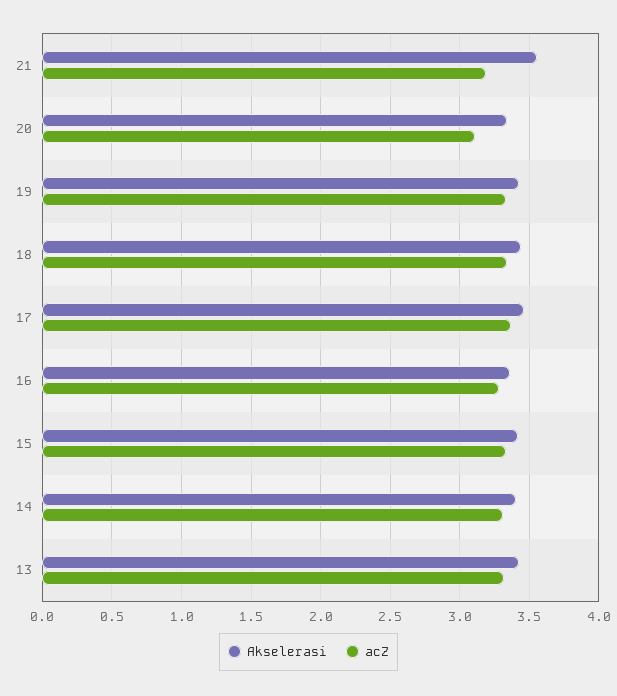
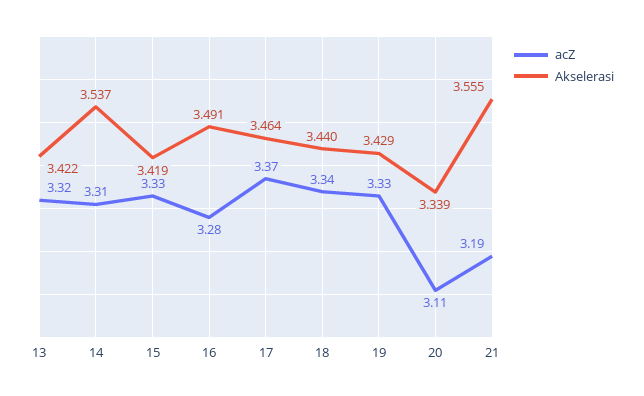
  {
    "Akselerasi": {
      "21": 3.555,
      "20": 3.339,
      "19": 3.429,
      "18": 3.44,
      "17": 3.464,
-     "16": 3.35,
+     "16": 3.491,
      "15": 3.419,
-     "14": 3.4,
+     "14": 3.537,
      "13": 3.422
    },
    "acZ": {
      "21": 3.19,
      "20": 3.11,
      "19": 3.33,
      "18": 3.34,
      "17": 3.37,
      "16": 3.28,
      "15": 3.33,
      "14": 3.31,
      "13": 3.32
    }
  }

